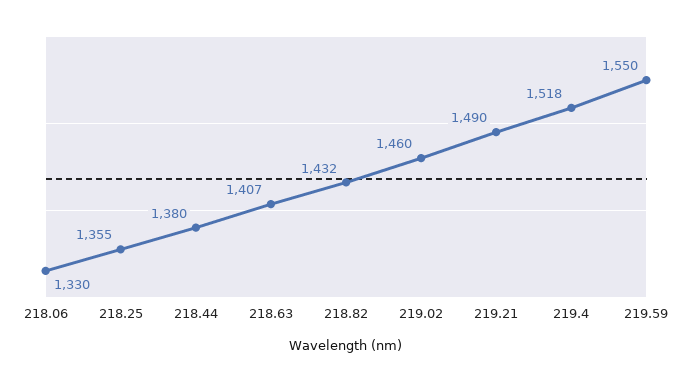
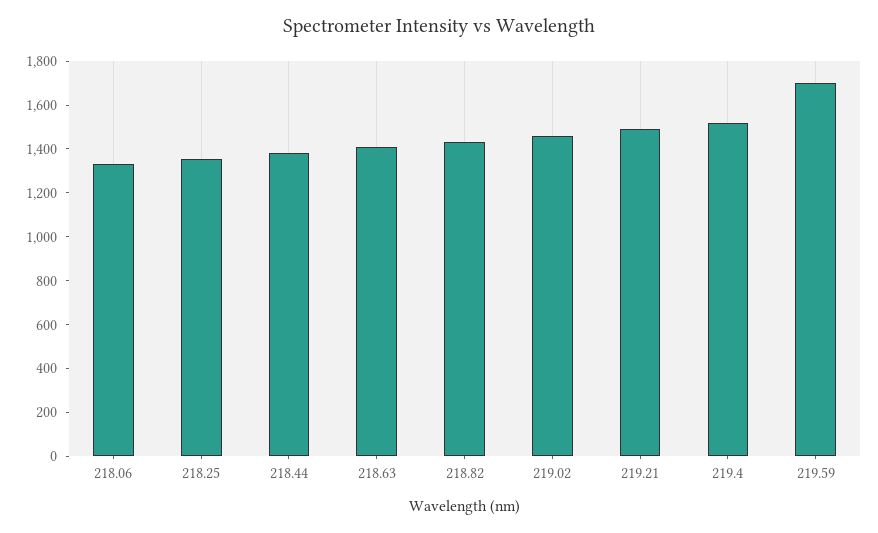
  {
    "218.06": 1330,
    "218.25": 1355,
    "218.44": 1380,
    "218.63": 1407,
    "218.82": 1432,
    "219.02": 1460,
    "219.21": 1490,
    "219.4": 1518,
-   "219.59": 1550
+   "219.59": 1700
  }

